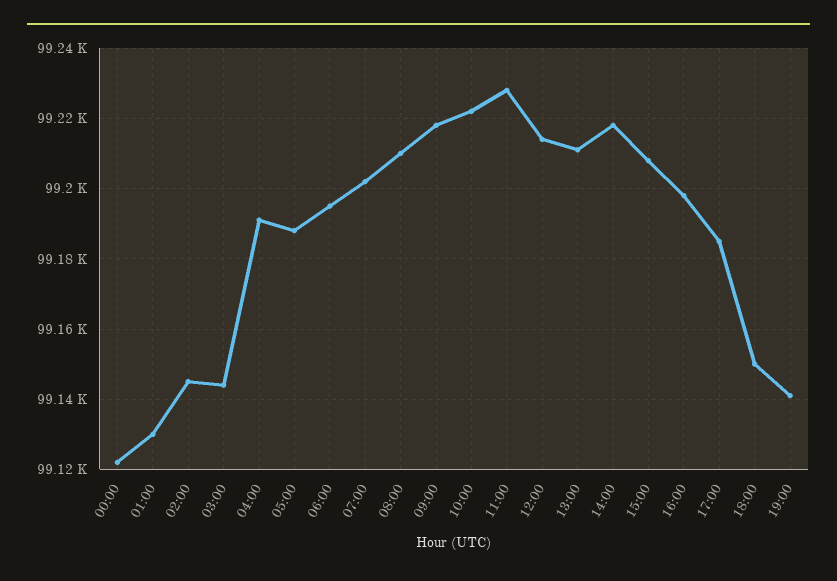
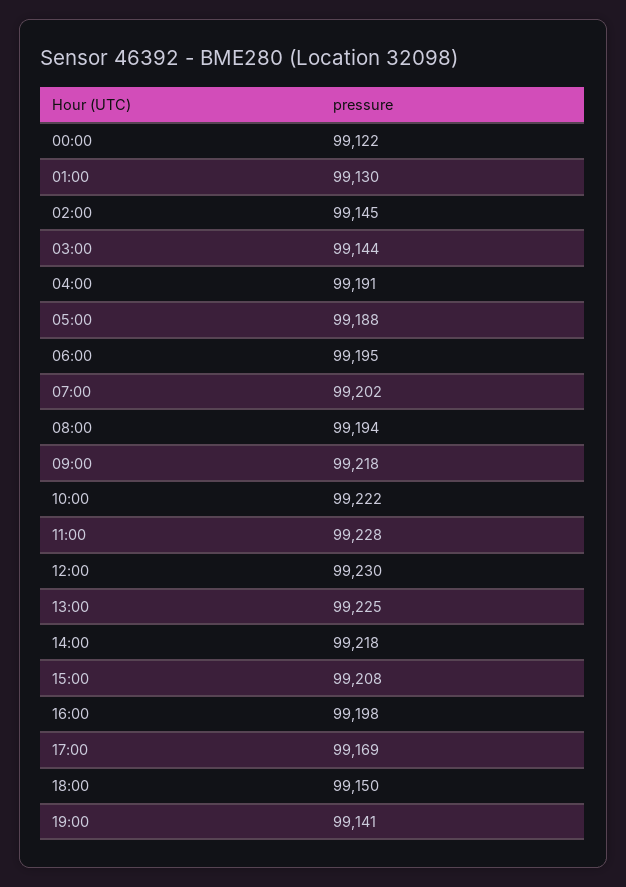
  {
    "00:00": 99122,
    "01:00": 99130,
    "02:00": 99145,
    "03:00": 99144,
    "04:00": 99191,
    "05:00": 99188,
    "06:00": 99195,
    "07:00": 99202,
-   "08:00": 99210,
+   "08:00": 99194,
    "09:00": 99218,
    "10:00": 99222,
    "11:00": 99228,
-   "12:00": 99215,
+   "12:00": 99230,
-   "13:00": 99210,
+   "13:00": 99225,
    "14:00": 99218,
    "15:00": 99208,
    "16:00": 99198,
-   "17:00": 99185,
+   "17:00": 99169,
    "18:00": 99150,
    "19:00": 99141
  }

